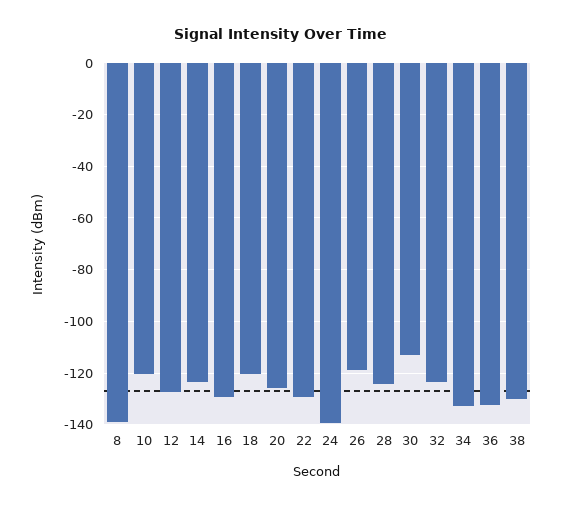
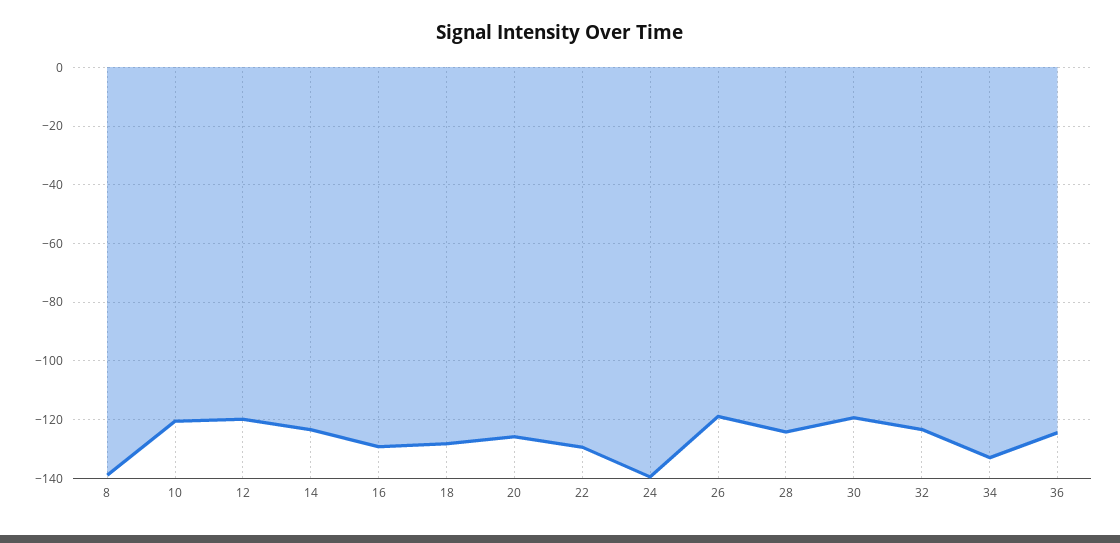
  {
    "8": -140,
    "10": -120,
-   "12": -127.5,
+   "12": -120,
    "14": -122.5,
    "16": -130,
-   "18": -120,
+   "18": -127.5,
    "20": -125,
    "22": -130,
    "24": -140,
    "26": -120,
    "28": -125,
-   "30": -112.5,
+   "30": -120,
    "32": -122.5,
    "34": -132.5,
-   "36": -132.5,
+   "36": -125
-   "38": -130
  }

